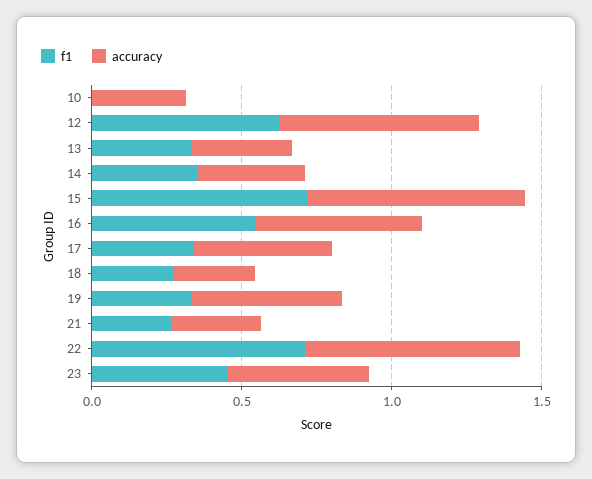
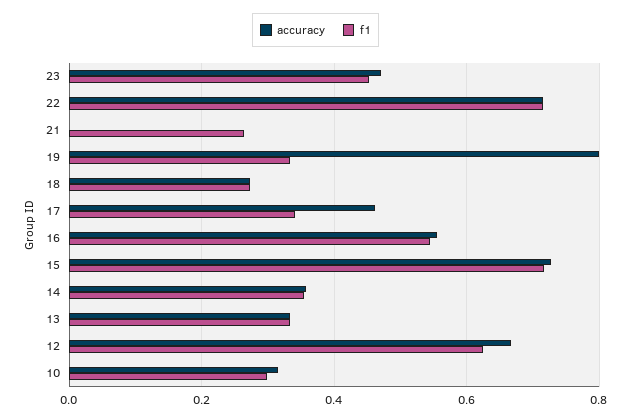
  {
    "f1": {
-     "10": 0,
+     "10": 0.3,
      "12": 0.62,
      "13": 0.34,
      "14": 0.36,
      "15": 0.72,
      "16": 0.54,
      "17": 0.34,
      "18": 0.28,
      "19": 0.34,
      "21": 0.26,
      "22": 0.72,
      "23": 0.46
    },
    "accuracy": {
      "10": 0.32,
      "12": 0.66,
      "13": 0.34,
      "14": 0.36,
      "15": 0.72,
      "16": 0.56,
      "17": 0.46,
      "18": 0.28,
-     "19": 0.5,
+     "19": 0.8,
-     "21": 0.3,
+     "21": 0,
      "22": 0.72,
      "23": 0.48
    }
  }

